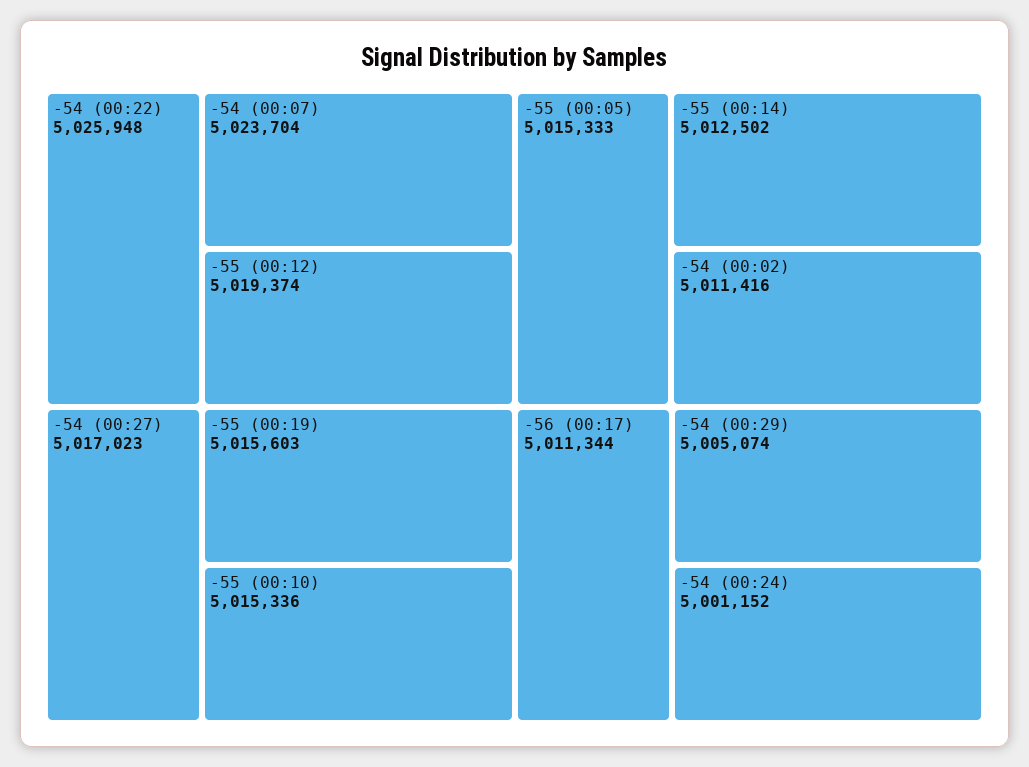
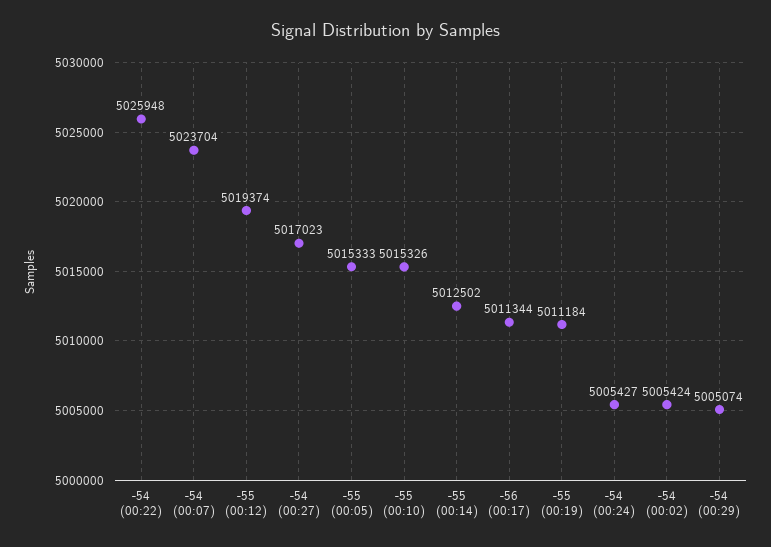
  {
    "-54 (00:22)": 5025948,
    "-54 (00:07)": 5023704,
    "-55 (00:12)": 5019374,
    "-54 (00:27)": 5017023,
-   "-55 (00:19)": 5015603,
+   "-55 (00:19)": 5011184,
-   "-55 (00:10)": 5015336,
+   "-55 (00:10)": 5015326,
    "-55 (00:05)": 5015333,
    "-55 (00:14)": 5012502,
-   "-54 (00:02)": 5011416,
+   "-54 (00:02)": 5005424,
    "-56 (00:17)": 5011344,
    "-54 (00:29)": 5005074,
-   "-54 (00:24)": 5001152
+   "-54 (00:24)": 5005427
  }

